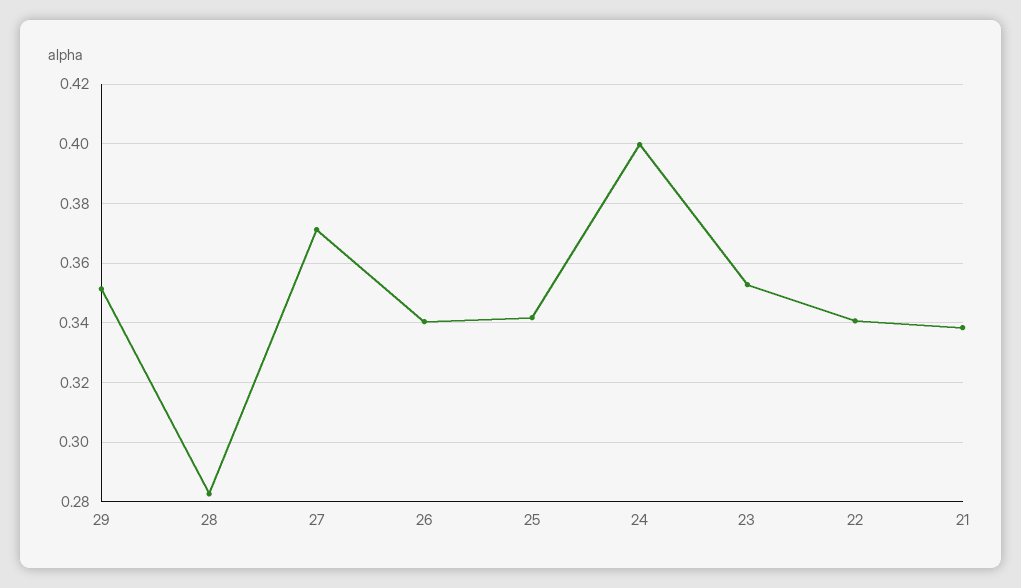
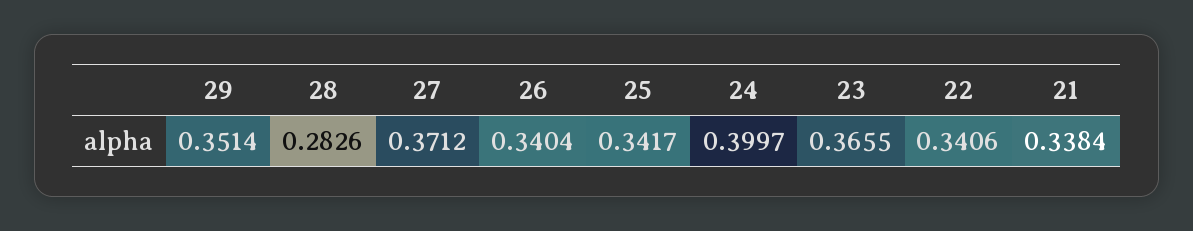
  {
    "29": 0.3514,
    "28": 0.2826,
    "27": 0.3712,
    "26": 0.3404,
    "25": 0.3417,
    "24": 0.3997,
-   "23": 0.3525,
+   "23": 0.3655,
    "22": 0.3406,
    "21": 0.3384
  }

